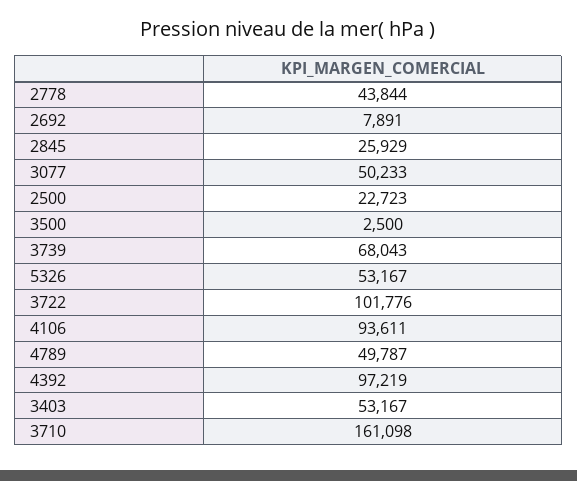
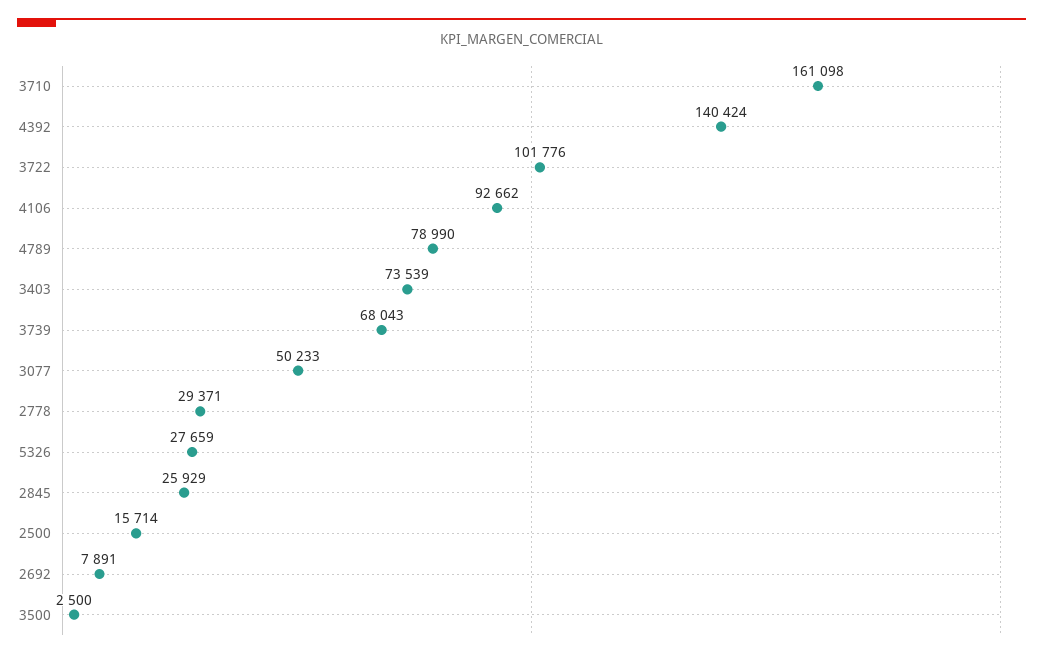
  {
-   "2778": 43844,
+   "2778": 29371,
    "2692": 7891,
    "2845": 25929,
    "3077": 50233,
-   "2500": 22723,
+   "2500": 15714,
    "3500": 2500,
    "3739": 68043,
-   "5326": 53167,
+   "5326": 27659,
    "3722": 101776,
-   "4106": 93611,
+   "4106": 92662,
-   "4789": 49787,
+   "4789": 78990,
-   "4392": 97219,
+   "4392": 140424,
-   "3403": 53167,
+   "3403": 73539,
    "3710": 161098
  }

